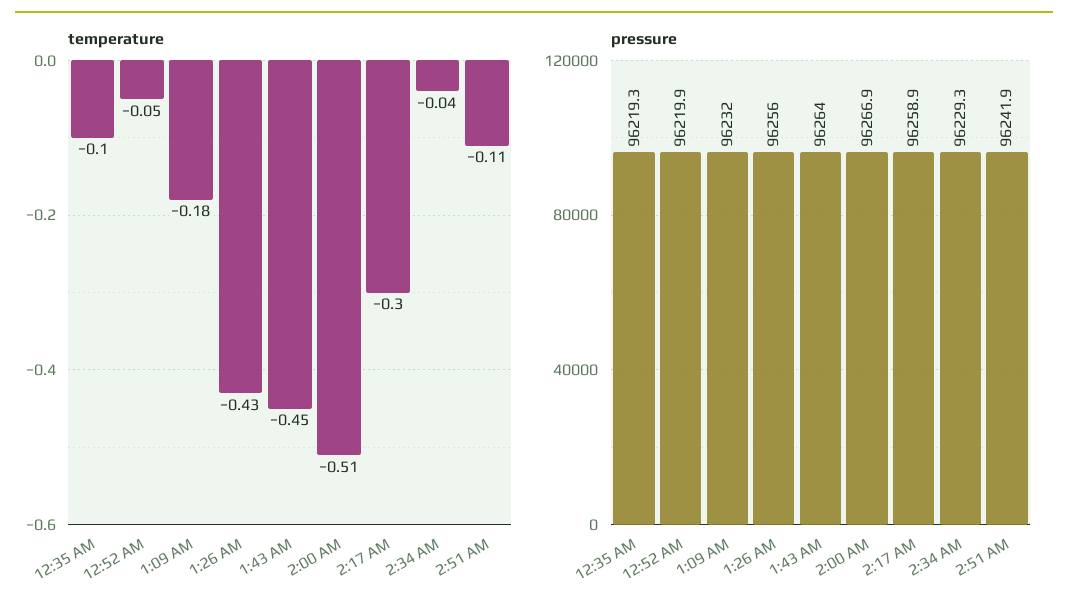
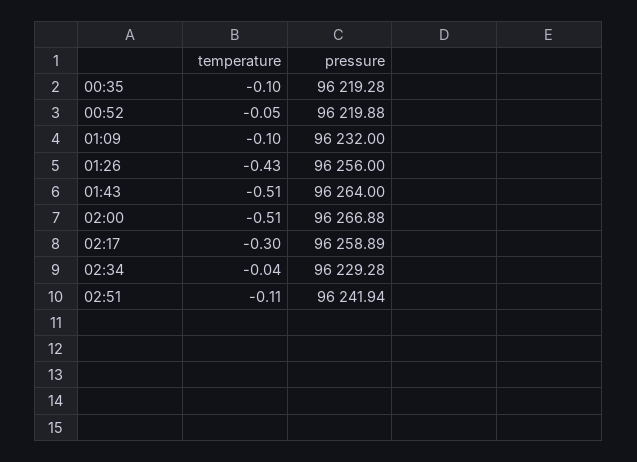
  {
    "temperature": {
      "12:35 AM": -0.1,
      "12:52 AM": -0.05,
-     "1:09 AM": -0.18,
+     "1:09 AM": -0.1,
      "1:26 AM": -0.43,
-     "1:43 AM": -0.45,
+     "1:43 AM": -0.51,
      "2:00 AM": -0.51,
      "2:17 AM": -0.3,
      "2:34 AM": -0.04,
      "2:51 AM": -0.11
    },
    "pressure": {
      "12:35 AM": 96219.28,
      "12:52 AM": 96219.88,
      "1:09 AM": 96232,
      "1:26 AM": 96256,
      "1:43 AM": 96264,
      "2:00 AM": 96266.88,
      "2:17 AM": 96258.89,
      "2:34 AM": 96229.28,
      "2:51 AM": 96241.94
    }
  }

